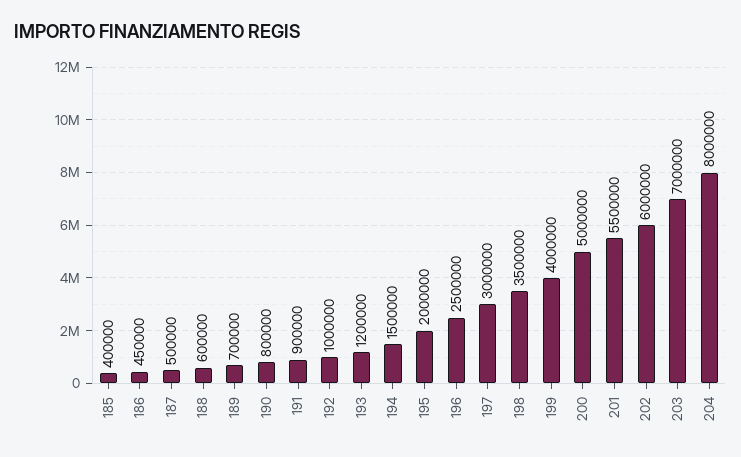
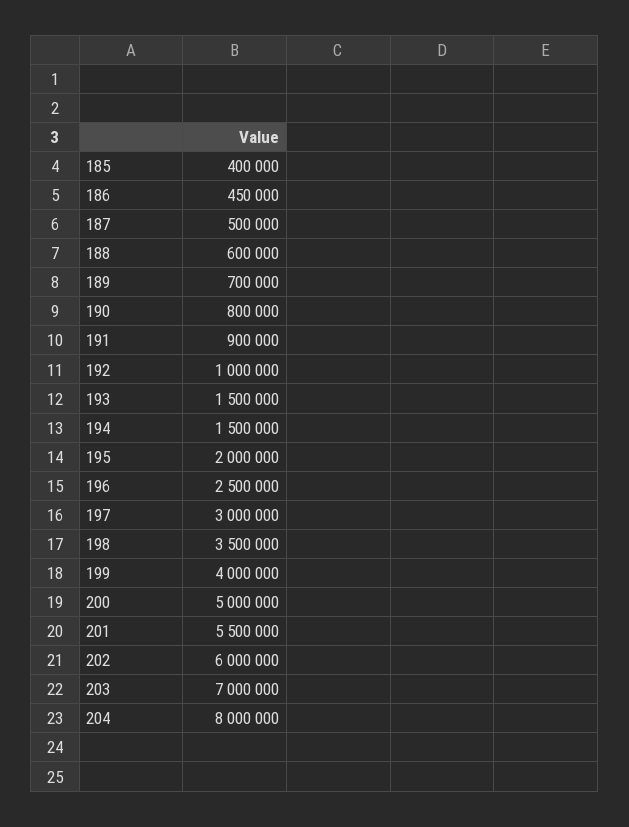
  {
    "185": 400000,
    "186": 450000,
    "187": 500000,
    "188": 600000,
    "189": 700000,
    "190": 800000,
    "191": 900000,
    "192": 1000000,
-   "193": 1200000,
+   "193": 1500000,
    "194": 1500000,
    "195": 2000000,
    "196": 2500000,
    "197": 3000000,
    "198": 3500000,
    "199": 4000000,
    "200": 5000000,
    "201": 5500000,
    "202": 6000000,
    "203": 7000000,
    "204": 8000000
  }

